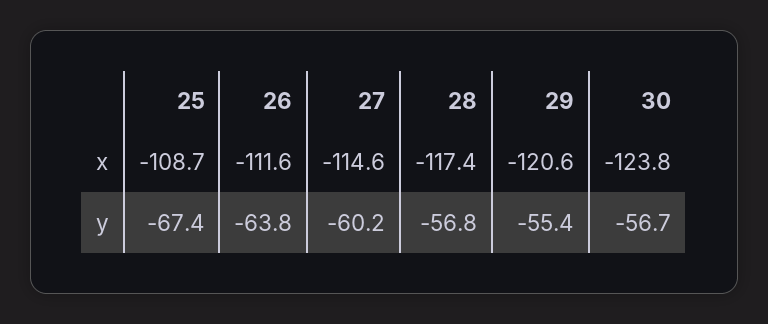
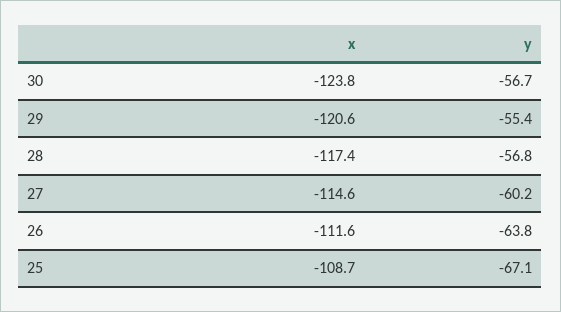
  {
    "25": {
      "x": -108.7,
-     "y": -67.4
+     "y": -67.1
    },
    "26": {
      "x": -111.6,
      "y": -63.8
    },
    "27": {
      "x": -114.6,
      "y": -60.2
    },
    "28": {
      "x": -117.4,
      "y": -56.8
    },
    "29": {
      "x": -120.6,
      "y": -55.4
    },
    "30": {
      "x": -123.8,
      "y": -56.7
    }
  }

